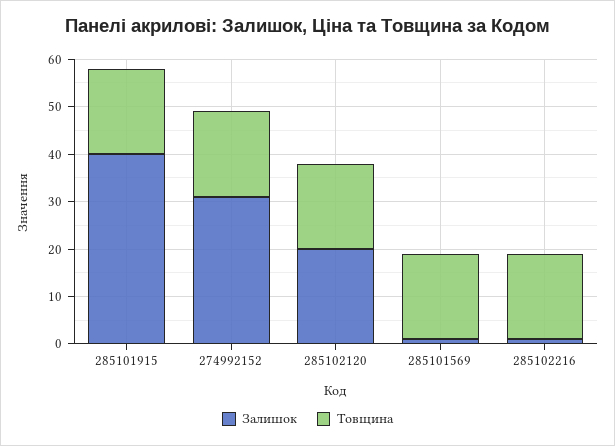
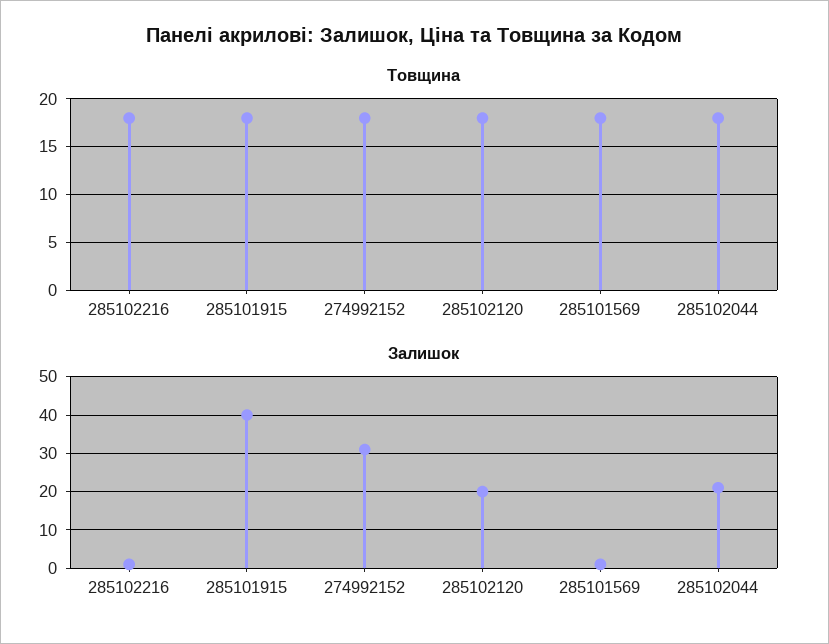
  {
    "Залишок": {
      "285101915": 40,
      "274992152": 30,
      "285102120": 20,
      "285101569": 0,
-     "285102216": 0
+     "285102216": 0,
+     "285102044": 20
    },
    "Товщина": {
      "285101915": 18,
      "274992152": 18,
      "285102120": 18,
      "285101569": 18,
-     "285102216": 18
+     "285102216": 18,
+     "285102044": 18
    }
  }

